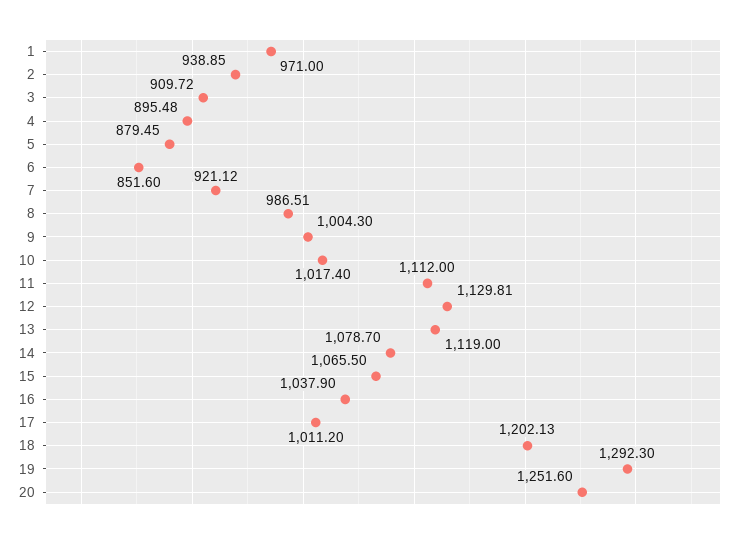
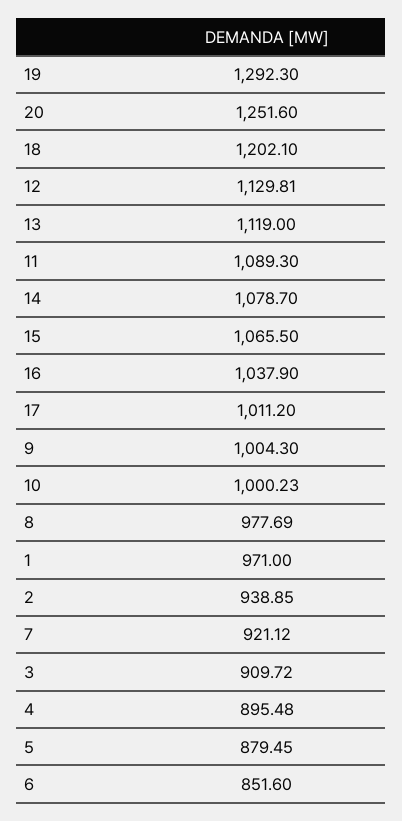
  {
    "1": 971,
    "2": 938.85,
    "3": 909.72,
    "4": 895.48,
    "5": 879.45,
    "6": 851.6,
    "7": 921.12,
-   "8": 986.51,
+   "8": 977.69,
    "9": 1004.3,
-   "10": 1017.4,
+   "10": 1000.23,
-   "11": 1112,
+   "11": 1089.3,
    "12": 1129.81,
    "13": 1119,
    "14": 1078.7,
    "15": 1065.5,
    "16": 1037.9,
    "17": 1011.2,
-   "18": 1202.13,
+   "18": 1202.1,
    "19": 1292.3,
    "20": 1251.6
  }

